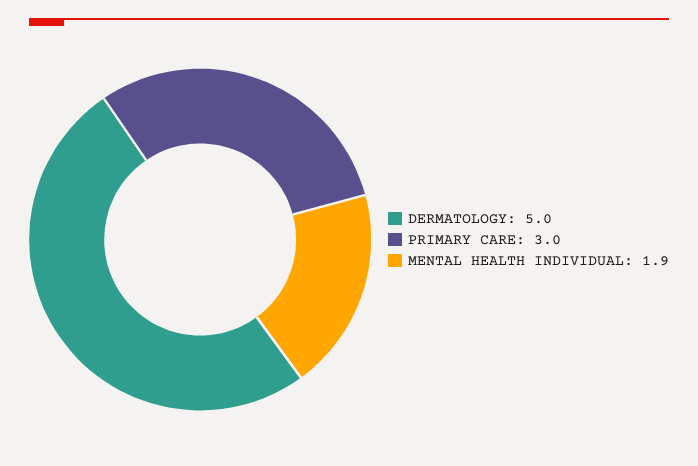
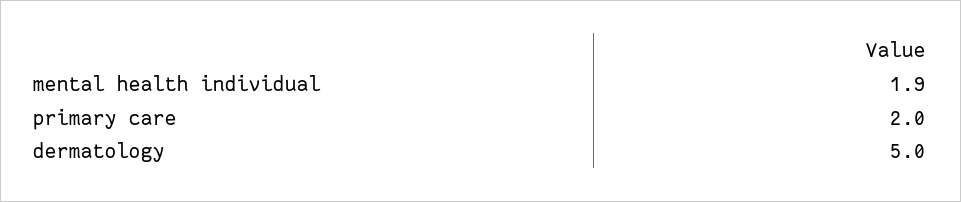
  {
    "DERMATOLOGY": 5,
-   "PRIMARY CARE": 3,
+   "PRIMARY CARE": 2,
    "MENTAL HEALTH INDIVIDUAL": 1.9
  }

